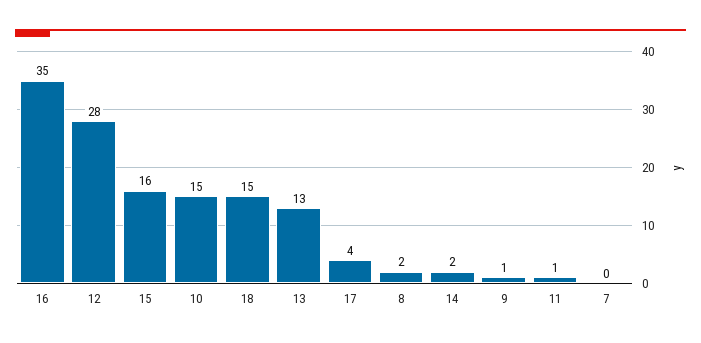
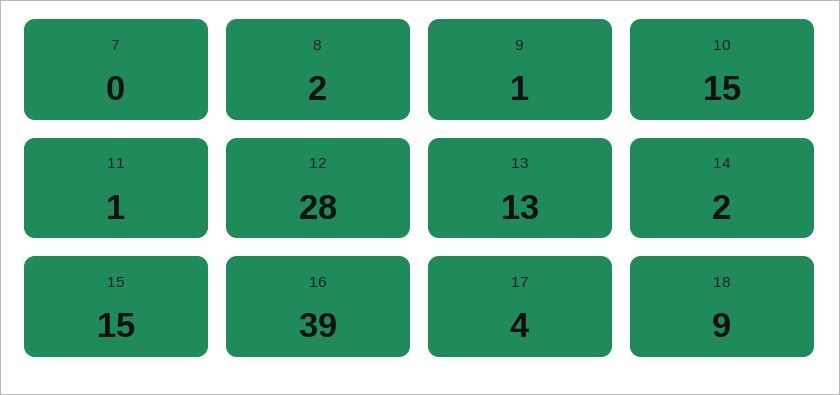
  {
-   "16": 35,
+   "16": 39,
    "12": 28,
-   "15": 16,
+   "15": 15,
    "10": 15,
-   "18": 15,
+   "18": 9,
    "13": 13,
    "17": 4,
    "8": 2,
    "14": 2,
    "9": 1,
    "11": 1,
    "7": 0
  }

